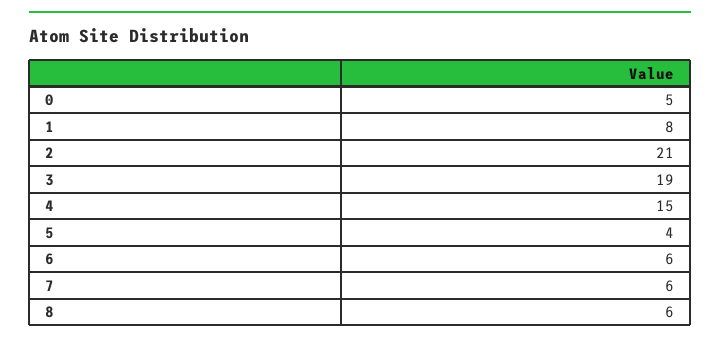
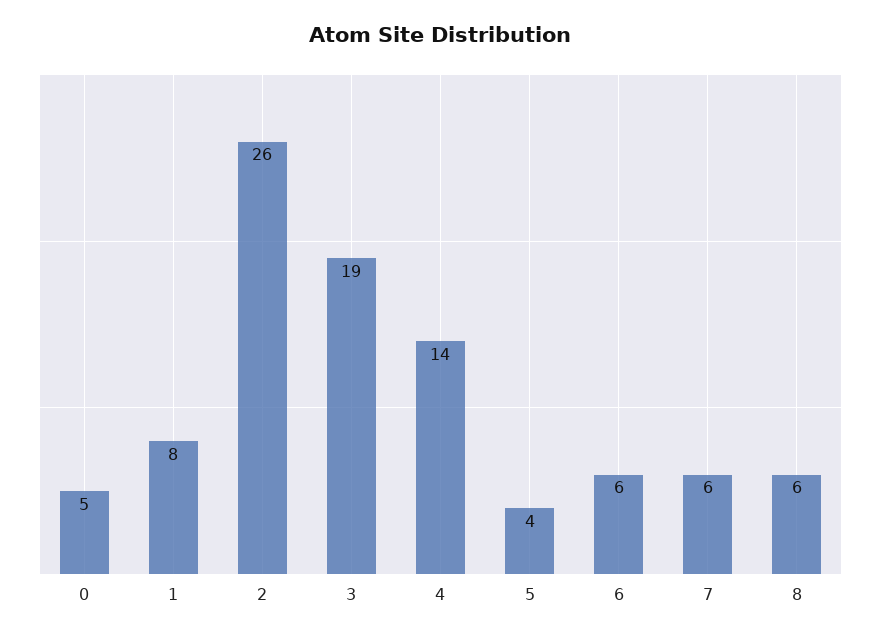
  {
    "0": 5,
    "1": 8,
-   "2": 21,
+   "2": 26,
    "3": 19,
-   "4": 15,
+   "4": 14,
    "5": 4,
    "6": 6,
    "7": 6,
    "8": 6
  }

